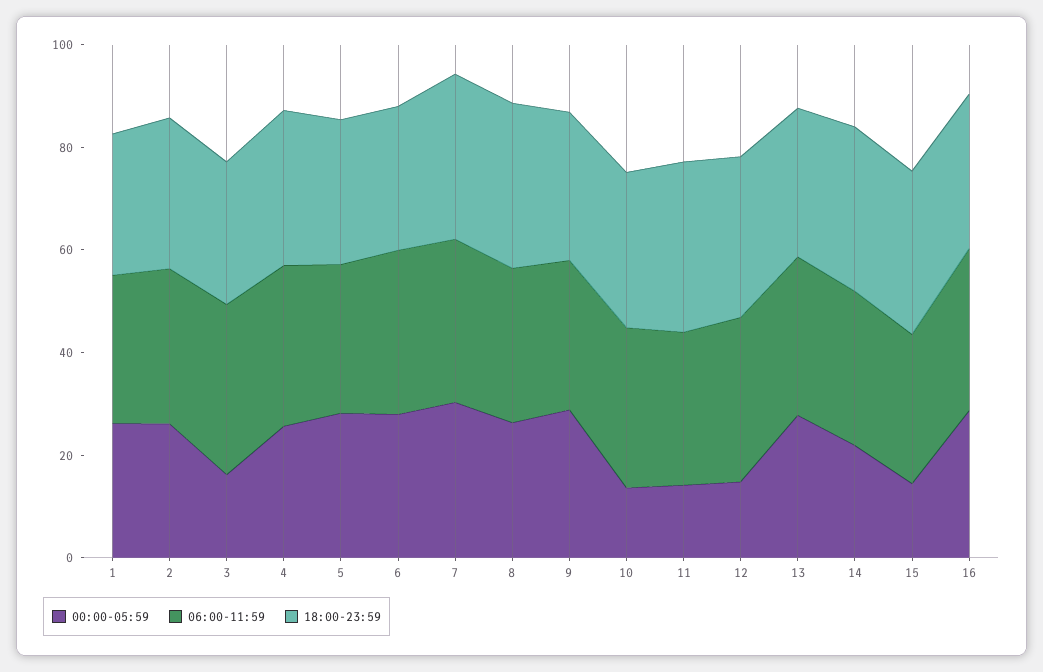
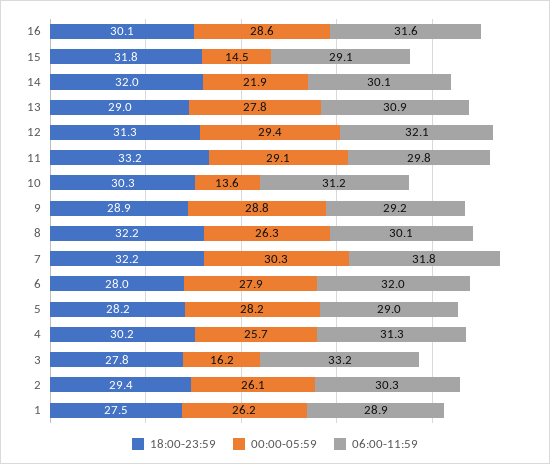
  {
    "00:00-05:59": {
      "1": 26.2,
      "2": 26.1,
      "3": 16.2,
      "4": 25.7,
      "5": 28.2,
      "6": 27.9,
      "7": 30.3,
      "8": 26.3,
      "9": 28.8,
      "10": 13.6,
-     "11": 15,
+     "11": 29.1,
-     "12": 15,
+     "12": 29.4,
      "13": 27.8,
      "14": 21.9,
      "15": 14.5,
      "16": 28.6
    },
    "06:00-11:59": {
      "1": 28.9,
      "2": 30.3,
      "3": 33.2,
      "4": 31.3,
      "5": 29,
      "6": 32,
      "7": 31.8,
      "8": 30.1,
      "9": 29.2,
      "10": 31.2,
      "11": 29.8,
      "12": 32.1,
      "13": 30.9,
      "14": 30.1,
      "15": 29.1,
      "16": 31.6
    },
    "18:00-23:59": {
      "1": 27.5,
      "2": 29.4,
      "3": 27.8,
      "4": 30.2,
      "5": 28.2,
      "6": 28,
      "7": 32.2,
      "8": 32.2,
      "9": 28.9,
      "10": 30.3,
      "11": 33.2,
      "12": 31.3,
      "13": 29,
      "14": 32,
      "15": 31.8,
      "16": 30.1
    }
  }

